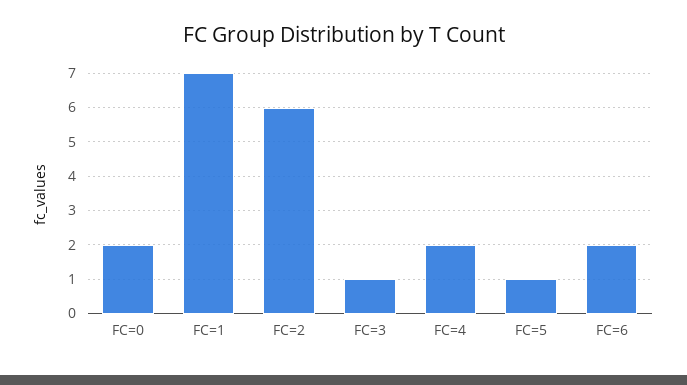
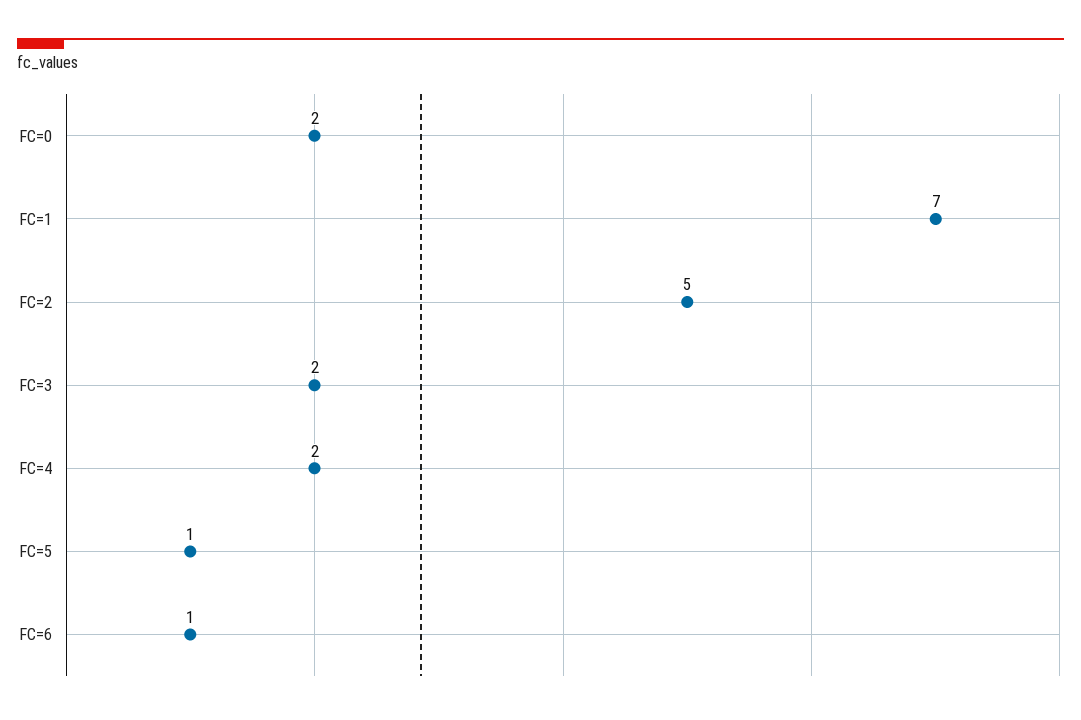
  {
    "FC=0": 2,
    "FC=1": 7,
-   "FC=2": 6,
+   "FC=2": 5,
-   "FC=3": 1,
+   "FC=3": 2,
    "FC=4": 2,
    "FC=5": 1,
-   "FC=6": 2
+   "FC=6": 1
  }

